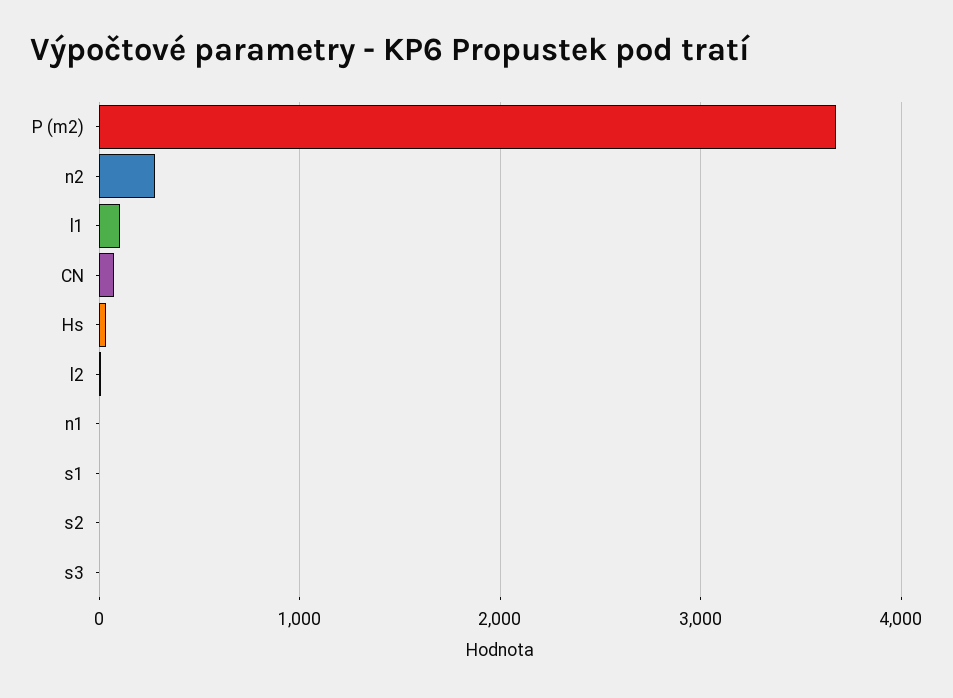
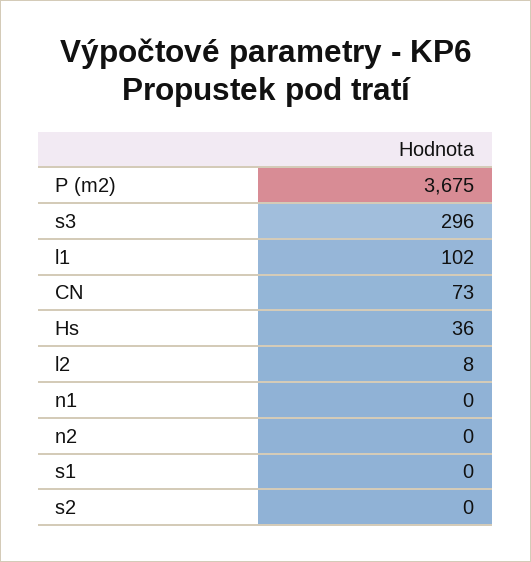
  {
    "P (m2)": 3675,
-   "n2": 300,
+   "n2": 0,
    "l1": 102,
    "CN": 73,
    "Hs": 36,
    "l2": 8,
    "n1": 0,
    "s1": 0,
    "s2": 0,
-   "s3": 0
+   "s3": 296
  }

